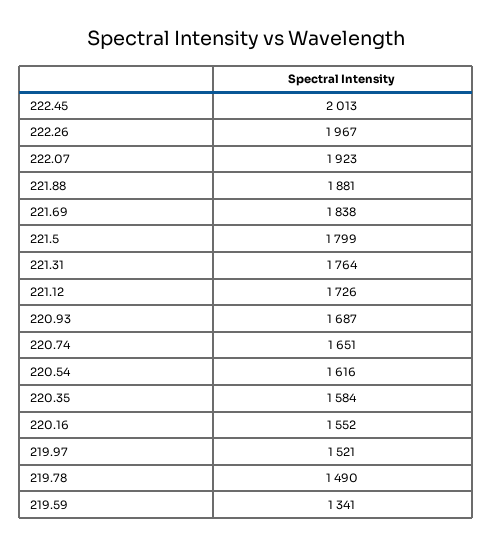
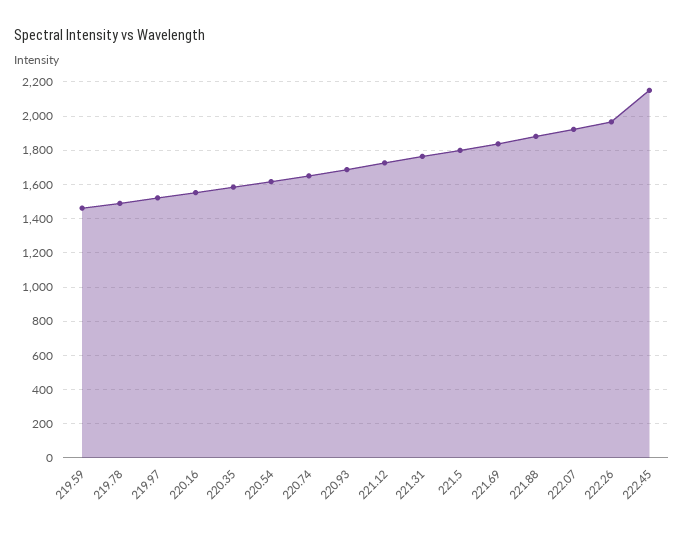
  {
-   "222.45": 2013,
+   "222.45": 2150,
    "222.26": 1967,
    "222.07": 1923,
    "221.88": 1881,
    "221.69": 1838,
    "221.5": 1799,
    "221.31": 1764,
    "221.12": 1726,
    "220.93": 1687,
    "220.74": 1651,
    "220.54": 1616,
    "220.35": 1584,
    "220.16": 1552,
    "219.97": 1521,
    "219.78": 1490,
-   "219.59": 1341
+   "219.59": 1450
  }

